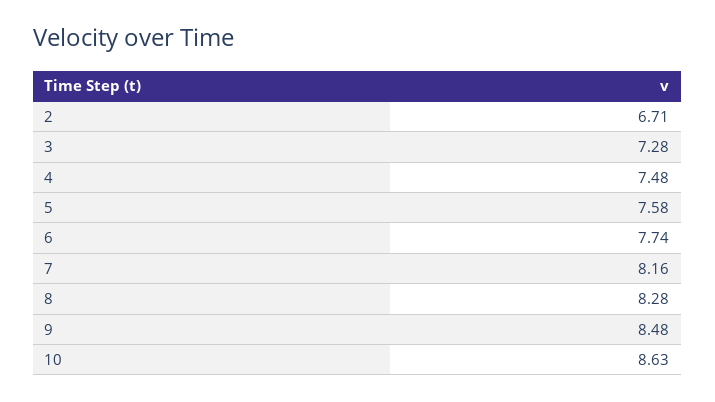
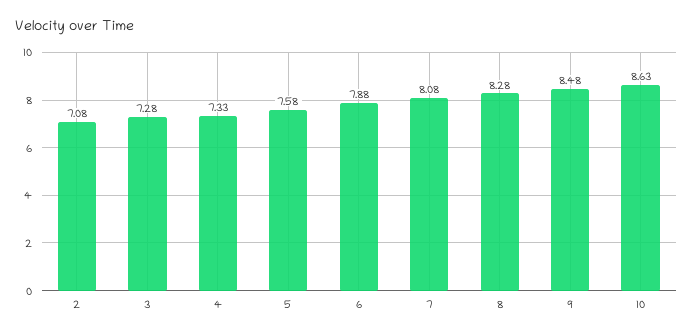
  {
-   "2": 6.71,
+   "2": 7.08,
    "3": 7.28,
-   "4": 7.48,
+   "4": 7.33,
    "5": 7.58,
-   "6": 7.74,
+   "6": 7.88,
-   "7": 8.16,
+   "7": 8.08,
    "8": 8.28,
    "9": 8.48,
    "10": 8.63
  }

